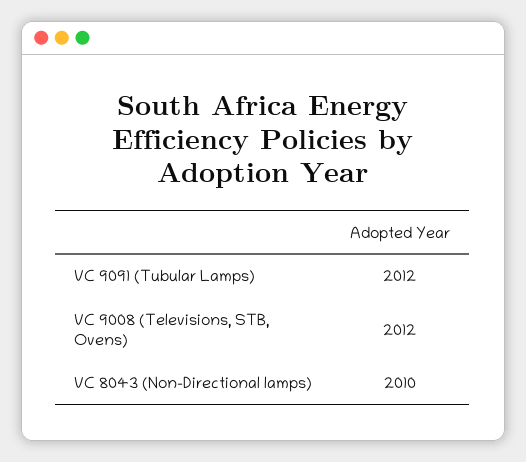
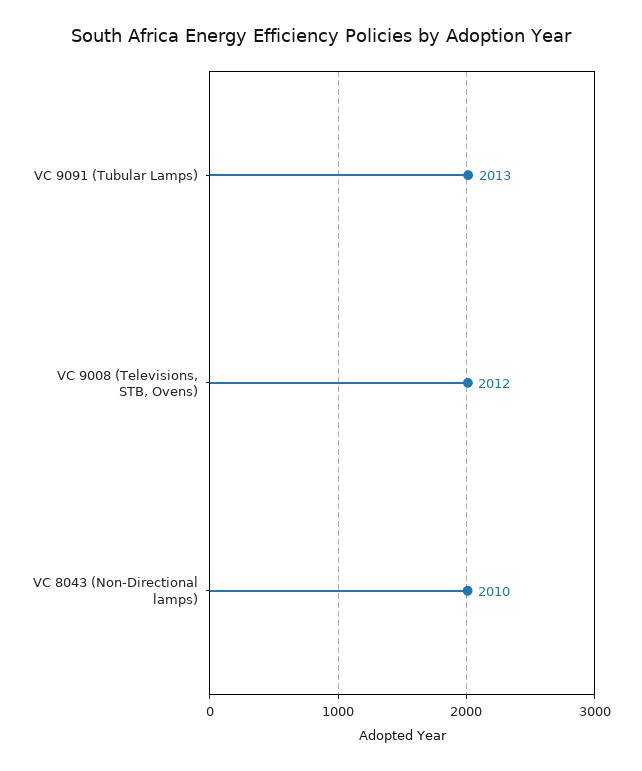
  {
-   "VC 9091 (Tubular Lamps)": 2012,
+   "VC 9091 (Tubular Lamps)": 2013,
    "VC 9008 (Televisions, STB, Ovens)": 2012,
    "VC 8043 (Non-Directional lamps)": 2010
  }

